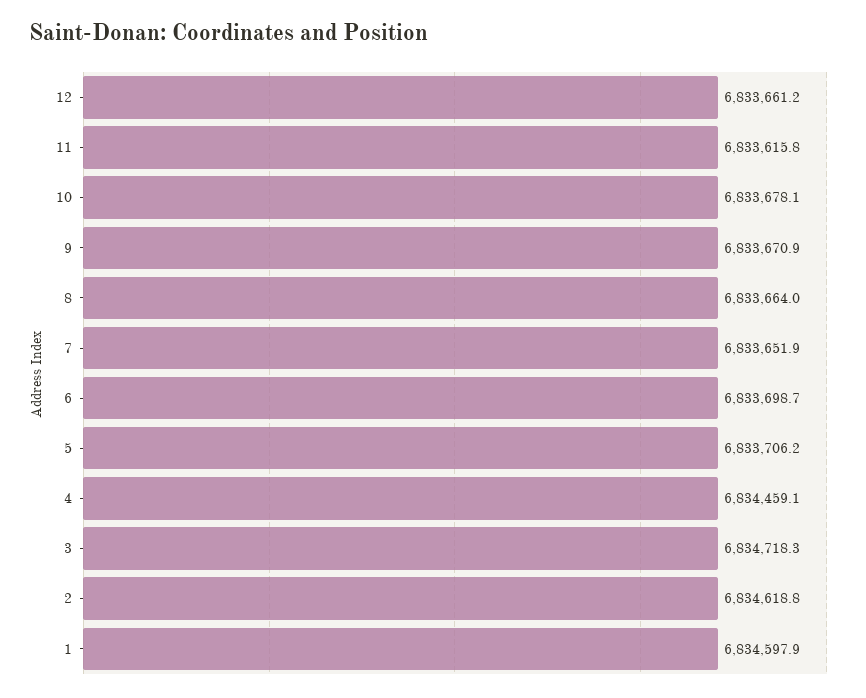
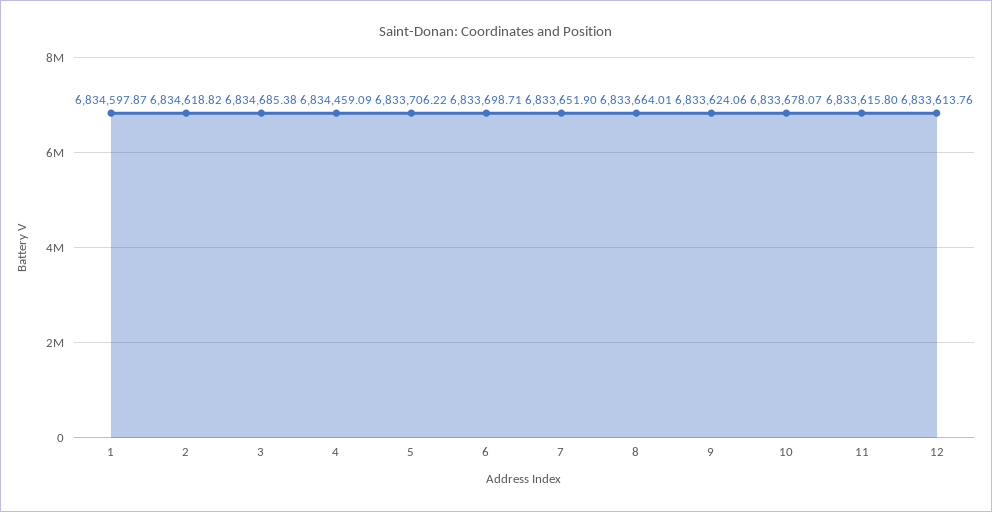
  {
-   "12": 6833661.2,
+   "12": 6833613.76,
    "11": 6833615.8,
    "10": 6833678.07,
-   "9": 6833670.9,
+   "9": 6833624.06,
    "8": 6833664.01,
    "7": 6833651.9,
    "6": 6833698.71,
    "5": 6833706.22,
    "4": 6834459.09,
-   "3": 6834718.3,
+   "3": 6834685.38,
    "2": 6834618.82,
    "1": 6834597.87
  }

